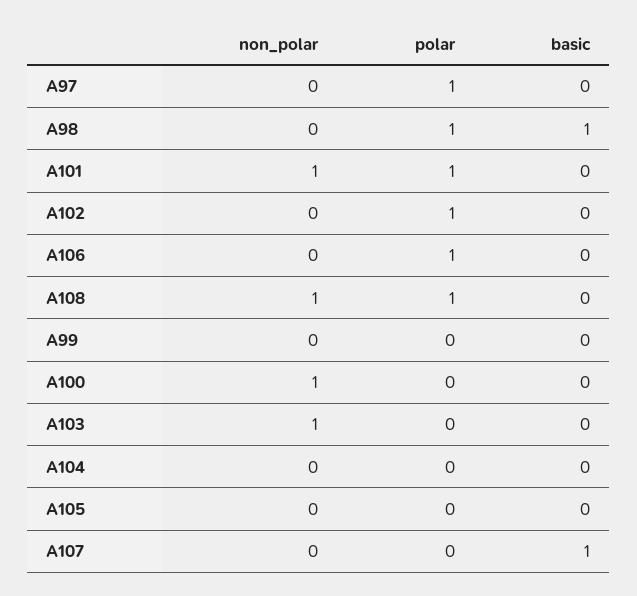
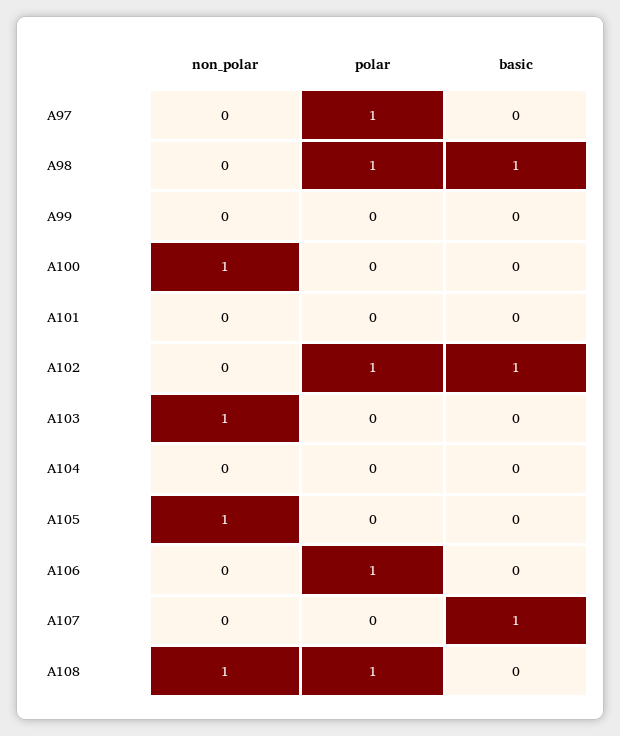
  {
    "non_polar": {
      "A97": 0,
      "A98": 0,
-     "A101": 1,
+     "A101": 0,
      "A102": 0,
      "A106": 0,
      "A108": 1,
      "A99": 0,
      "A100": 1,
      "A103": 1,
      "A104": 0,
-     "A105": 0,
+     "A105": 1,
      "A107": 0
    },
    "polar": {
      "A97": 1,
      "A98": 1,
-     "A101": 1,
+     "A101": 0,
      "A102": 1,
      "A106": 1,
      "A108": 1,
      "A99": 0,
      "A100": 0,
      "A103": 0,
      "A104": 0,
      "A105": 0,
      "A107": 0
    },
    "basic": {
      "A97": 0,
      "A98": 1,
      "A101": 0,
-     "A102": 0,
+     "A102": 1,
      "A106": 0,
      "A108": 0,
      "A99": 0,
      "A100": 0,
      "A103": 0,
      "A104": 0,
      "A105": 0,
      "A107": 1
    }
  }

